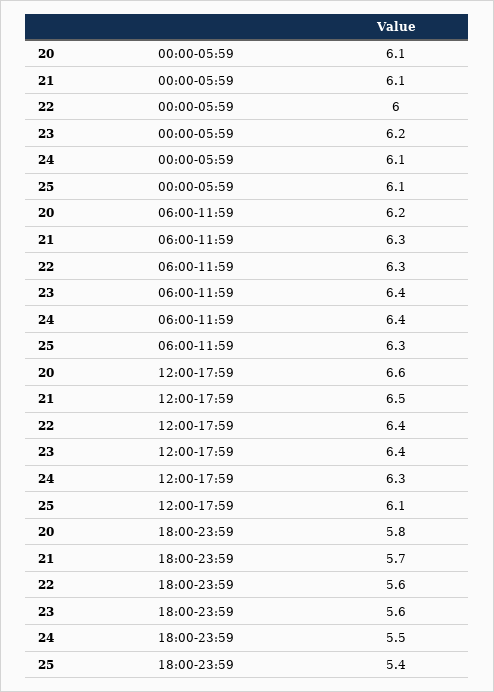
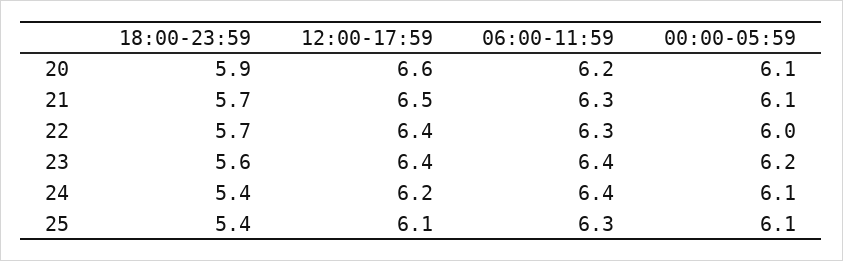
  {
    "20": {
      "00:00-05:59": 6.1,
      "06:00-11:59": 6.2,
      "12:00-17:59": 6.6,
-     "18:00-23:59": 5.8
+     "18:00-23:59": 5.9
    },
    "21": {
      "00:00-05:59": 6.1,
      "06:00-11:59": 6.3,
      "12:00-17:59": 6.5,
      "18:00-23:59": 5.7
    },
    "22": {
      "00:00-05:59": 6,
      "06:00-11:59": 6.3,
      "12:00-17:59": 6.4,
-     "18:00-23:59": 5.6
+     "18:00-23:59": 5.7
    },
    "23": {
      "00:00-05:59": 6.2,
      "06:00-11:59": 6.4,
      "12:00-17:59": 6.4,
      "18:00-23:59": 5.6
    },
    "24": {
      "00:00-05:59": 6.1,
      "06:00-11:59": 6.4,
-     "12:00-17:59": 6.3,
+     "12:00-17:59": 6.2,
-     "18:00-23:59": 5.5
+     "18:00-23:59": 5.4
    },
    "25": {
      "00:00-05:59": 6.1,
      "06:00-11:59": 6.3,
      "12:00-17:59": 6.1,
      "18:00-23:59": 5.4
    }
  }

